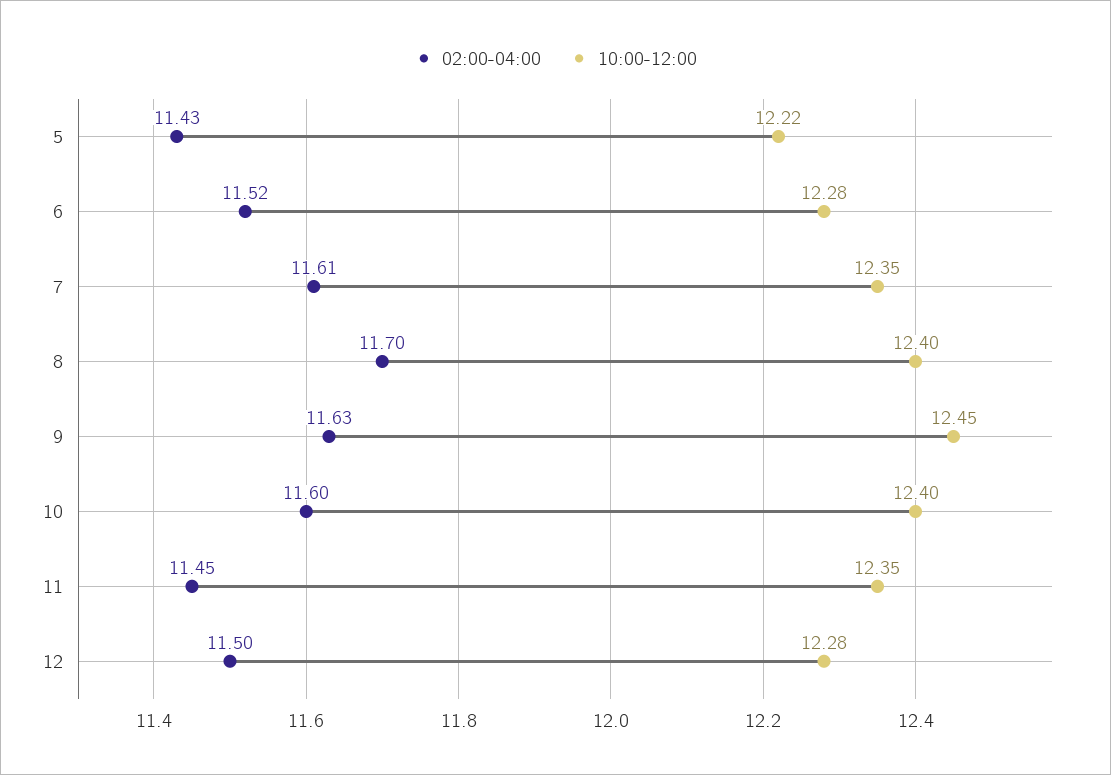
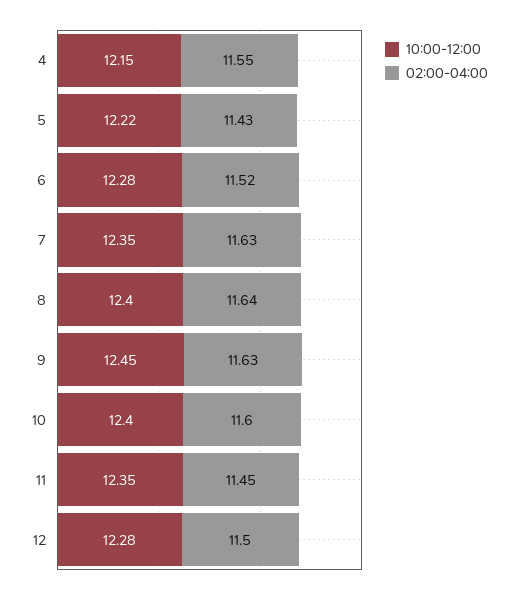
  {
    "02:00-04:00": {
      "5": 11.43,
      "6": 11.52,
-     "7": 11.61,
+     "7": 11.63,
-     "8": 11.7,
+     "8": 11.64,
      "9": 11.63,
      "10": 11.6,
      "11": 11.45,
-     "12": 11.5
+     "12": 11.5,
+     "4": 11.55
    },
    "10:00-12:00": {
      "5": 12.22,
      "6": 12.28,
      "7": 12.35,
      "8": 12.4,
      "9": 12.45,
      "10": 12.4,
      "11": 12.35,
-     "12": 12.28
+     "12": 12.28,
+     "4": 12.15
    }
  }

